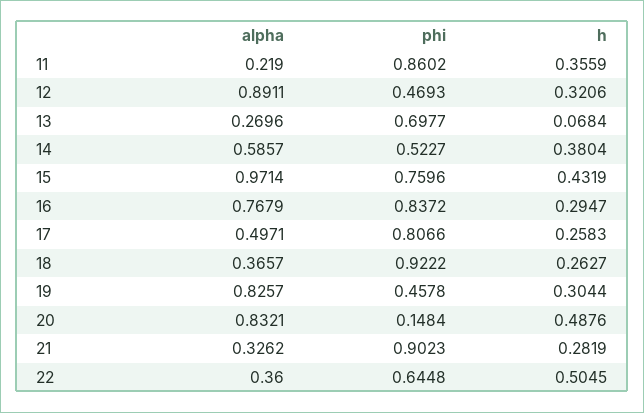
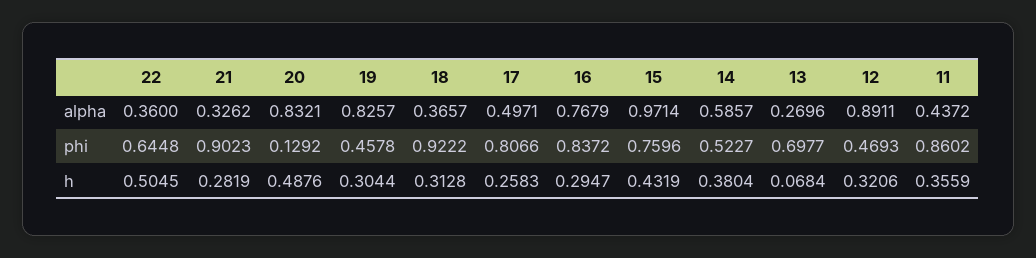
  {
    "alpha": {
-     "11": 0.219,
+     "11": 0.4372,
      "12": 0.8911,
      "13": 0.2696,
      "14": 0.5857,
      "15": 0.9714,
      "16": 0.7679,
      "17": 0.4971,
      "18": 0.3657,
      "19": 0.8257,
      "20": 0.8321,
      "21": 0.3262,
      "22": 0.36
    },
    "phi": {
      "11": 0.8602,
      "12": 0.4693,
      "13": 0.6977,
      "14": 0.5227,
      "15": 0.7596,
      "16": 0.8372,
      "17": 0.8066,
      "18": 0.9222,
      "19": 0.4578,
-     "20": 0.1484,
+     "20": 0.1292,
      "21": 0.9023,
      "22": 0.6448
    },
    "h": {
      "11": 0.3559,
      "12": 0.3206,
      "13": 0.0684,
      "14": 0.3804,
      "15": 0.4319,
      "16": 0.2947,
      "17": 0.2583,
-     "18": 0.2627,
+     "18": 0.3128,
      "19": 0.3044,
      "20": 0.4876,
      "21": 0.2819,
      "22": 0.5045
    }
  }

